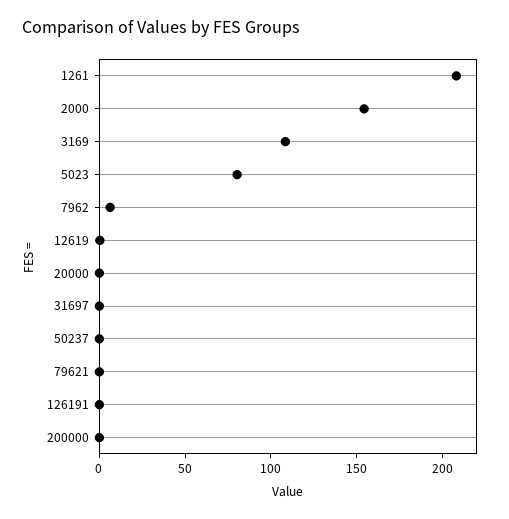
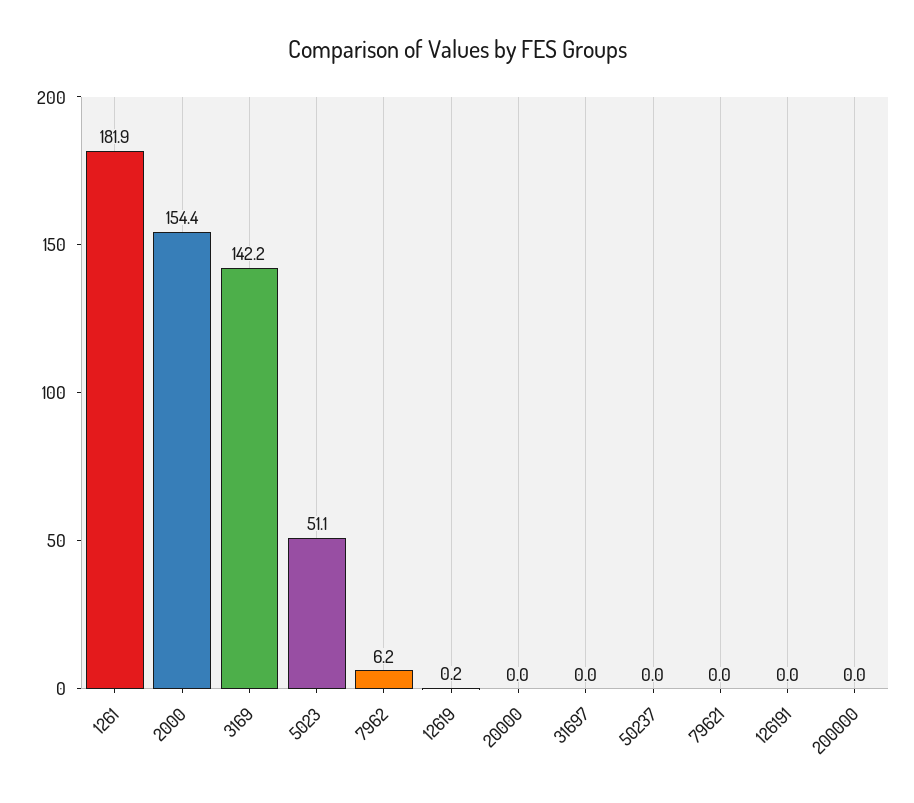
  {
-   "1261": 210,
+   "1261": 181.9,
    "2000": 154.4,
-   "3169": 110,
+   "3169": 142.2,
-   "5023": 80,
+   "5023": 51.1,
    "7962": 6.2,
    "12619": 0.2,
    "20000": 0,
    "31697": 0,
    "50237": 0,
    "79621": 0,
    "126191": 0,
    "200000": 0
  }

